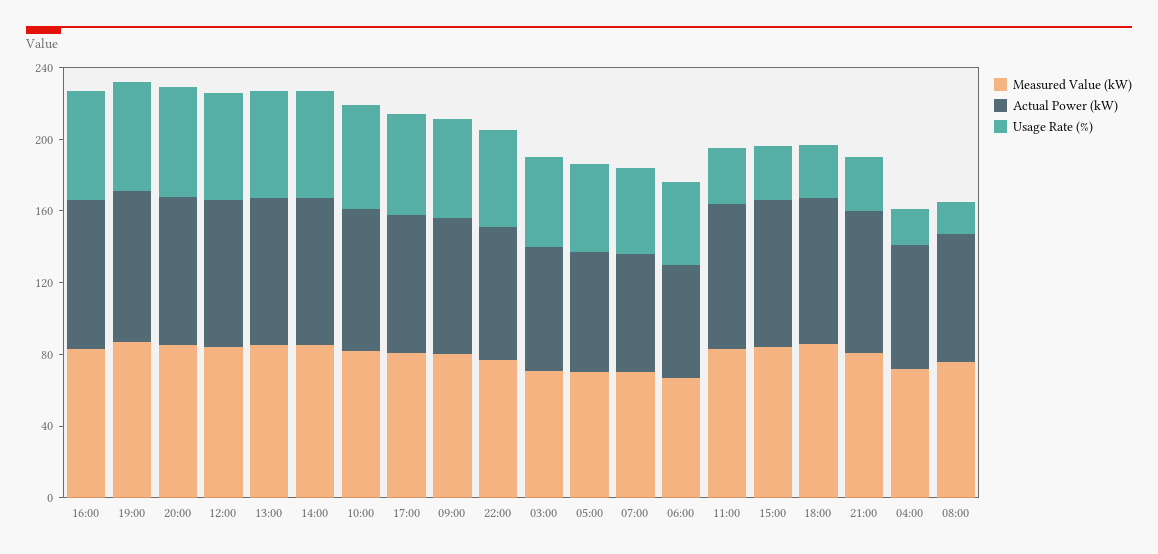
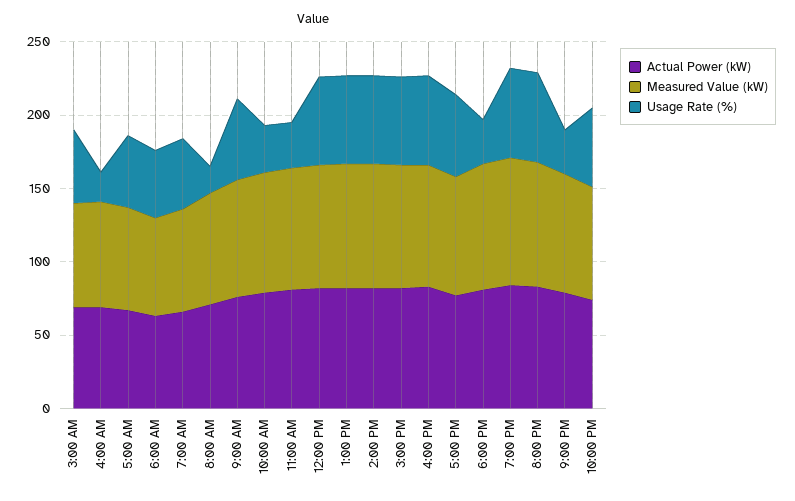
  {
    "Measured Value (kW)": {
      "16:00": 80,
      "19:00": 90,
      "20:00": 90,
      "12:00": 80,
      "13:00": 90,
      "14:00": 90,
      "10:00": 80,
      "17:00": 80,
      "09:00": 80,
      "22:00": 80,
      "03:00": 70,
      "05:00": 70,
      "07:00": 70,
      "06:00": 70,
      "11:00": 80,
      "15:00": 80,
      "18:00": 90,
      "21:00": 80,
      "04:00": 70,
      "08:00": 80
    },
    "Actual Power (kW)": {
      "16:00": 80,
      "19:00": 80,
      "20:00": 80,
      "12:00": 80,
      "13:00": 80,
      "14:00": 80,
      "10:00": 80,
      "17:00": 80,
      "09:00": 80,
      "22:00": 70,
      "03:00": 70,
      "05:00": 70,
      "07:00": 70,
      "06:00": 60,
      "11:00": 80,
      "15:00": 80,
      "18:00": 80,
      "21:00": 80,
      "04:00": 70,
      "08:00": 70
    },
    "Usage Rate (%)": {
      "16:00": 60,
      "19:00": 60,
      "20:00": 60,
      "12:00": 60,
      "13:00": 60,
      "14:00": 60,
-     "10:00": 60,
+     "10:00": 30,
      "17:00": 60,
      "09:00": 60,
      "22:00": 50,
      "03:00": 50,
      "05:00": 50,
      "07:00": 50,
      "06:00": 50,
      "11:00": 30,
-     "15:00": 30,
+     "15:00": 60,
      "18:00": 30,
      "21:00": 30,
      "04:00": 20,
      "08:00": 20
    }
  }

